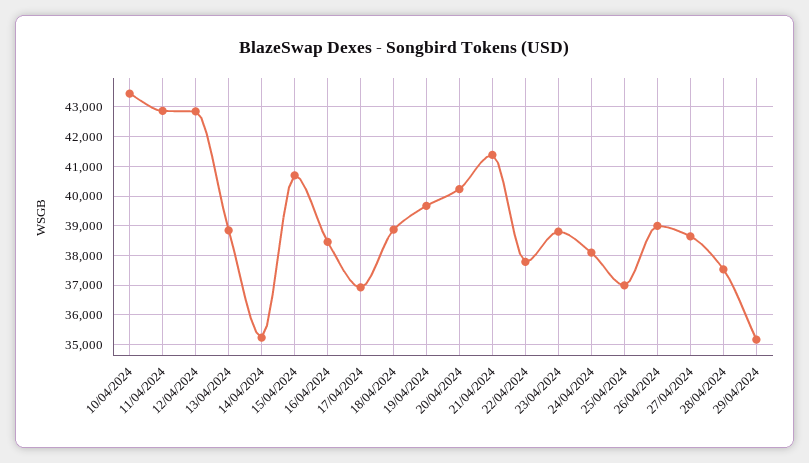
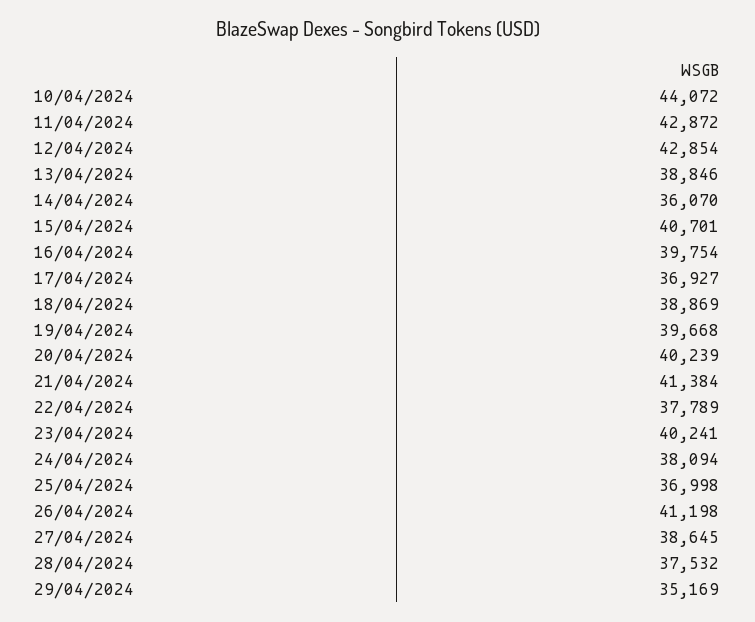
  {
-   "10/04/2024": 43500,
+   "10/04/2024": 44072,
    "11/04/2024": 42872,
    "12/04/2024": 42854,
    "13/04/2024": 38846,
-   "14/04/2024": 35250,
+   "14/04/2024": 36070,
    "15/04/2024": 40701,
-   "16/04/2024": 38500,
+   "16/04/2024": 39754,
    "17/04/2024": 36927,
    "18/04/2024": 38869,
    "19/04/2024": 39668,
    "20/04/2024": 40239,
    "21/04/2024": 41384,
    "22/04/2024": 37789,
-   "23/04/2024": 38750,
+   "23/04/2024": 40241,
    "24/04/2024": 38094,
    "25/04/2024": 36998,
-   "26/04/2024": 39000,
+   "26/04/2024": 41198,
    "27/04/2024": 38645,
    "28/04/2024": 37532,
    "29/04/2024": 35169
  }

